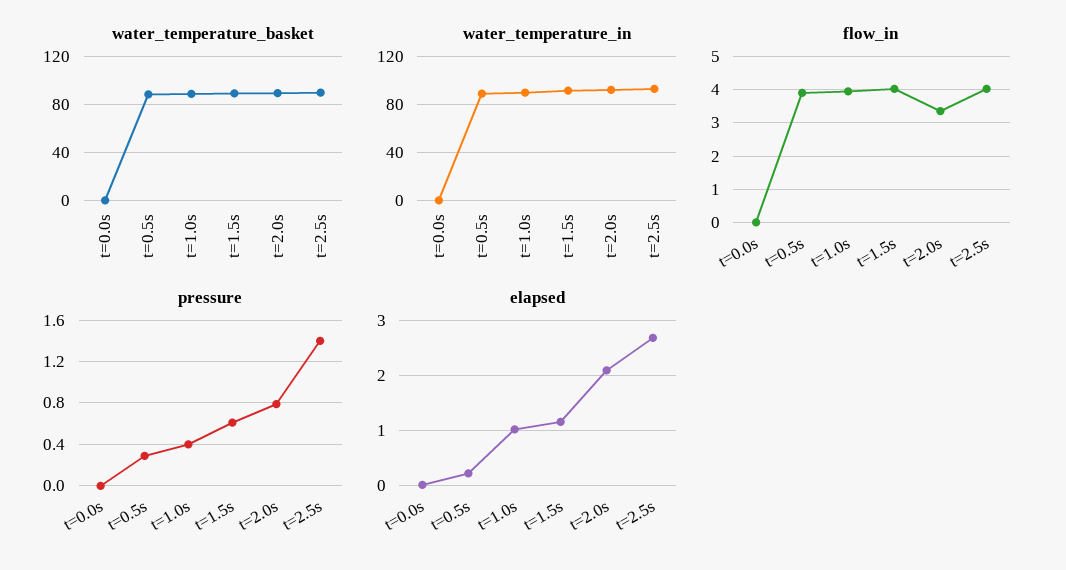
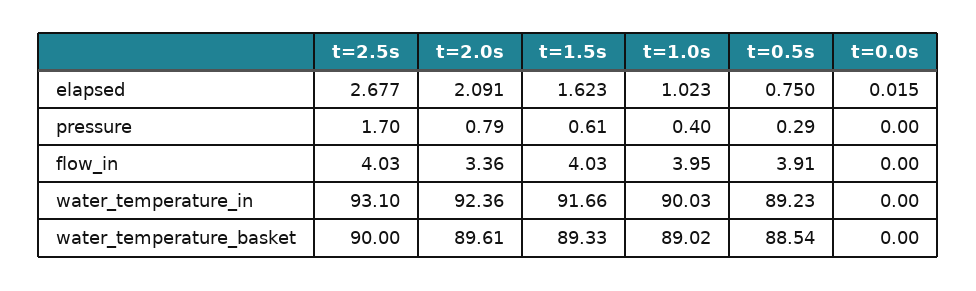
  {
    "water_temperature_basket": {
      "t=0.0s": 0,
      "t=0.5s": 88.54,
      "t=1.0s": 89.02,
      "t=1.5s": 89.33,
      "t=2.0s": 89.61,
      "t=2.5s": 90
    },
    "water_temperature_in": {
      "t=0.0s": 0,
      "t=0.5s": 89.23,
      "t=1.0s": 90.03,
      "t=1.5s": 91.66,
      "t=2.0s": 92.36,
      "t=2.5s": 93.1
    },
    "flow_in": {
      "t=0.0s": 0,
      "t=0.5s": 3.91,
      "t=1.0s": 3.95,
      "t=1.5s": 4.03,
      "t=2.0s": 3.36,
      "t=2.5s": 4.03
    },
    "pressure": {
      "t=0.0s": 0,
      "t=0.5s": 0.29,
      "t=1.0s": 0.4,
      "t=1.5s": 0.61,
      "t=2.0s": 0.79,
-     "t=2.5s": 1.4
+     "t=2.5s": 1.7
    },
    "elapsed": {
      "t=0.0s": 0.015,
-     "t=0.5s": 0.2,
+     "t=0.5s": 0.75,
      "t=1.0s": 1.023,
-     "t=1.5s": 1.2,
+     "t=1.5s": 1.623,
      "t=2.0s": 2.091,
      "t=2.5s": 2.677
    }
  }

